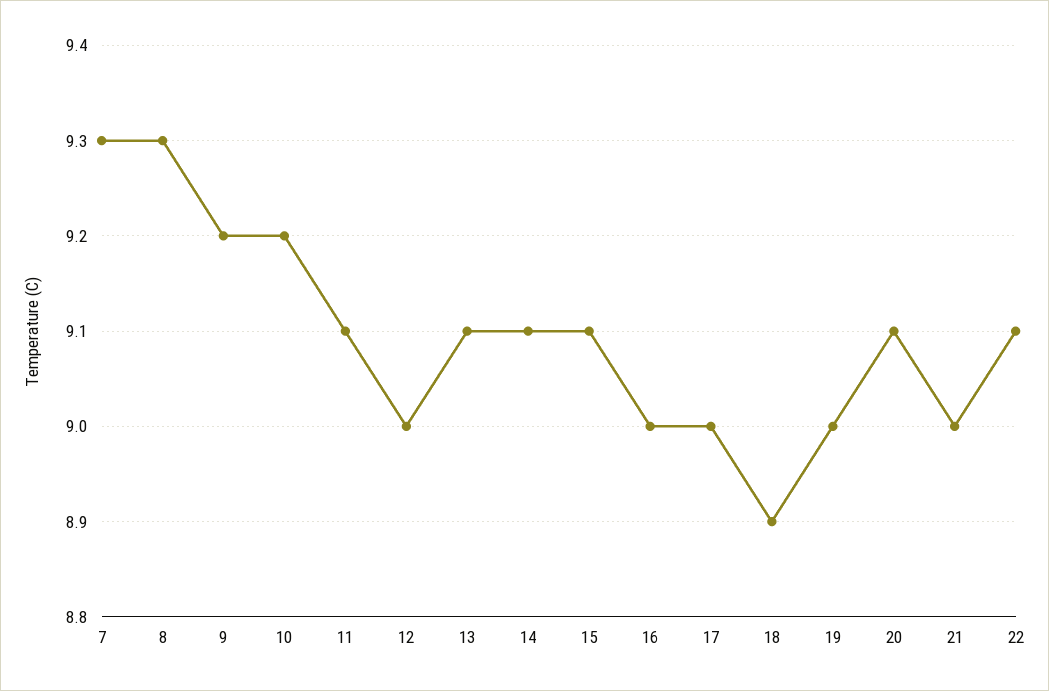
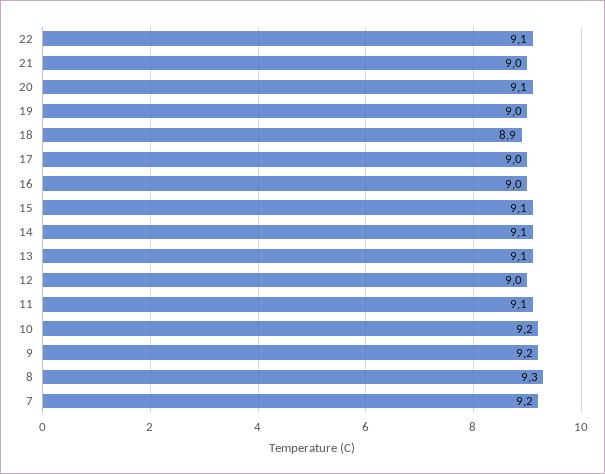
  {
-   "7": 9.3,
+   "7": 9.2,
    "8": 9.3,
    "9": 9.2,
    "10": 9.2,
    "11": 9.1,
    "12": 9,
    "13": 9.1,
    "14": 9.1,
    "15": 9.1,
    "16": 9,
    "17": 9,
    "18": 8.9,
    "19": 9,
    "20": 9.1,
    "21": 9,
    "22": 9.1
  }

